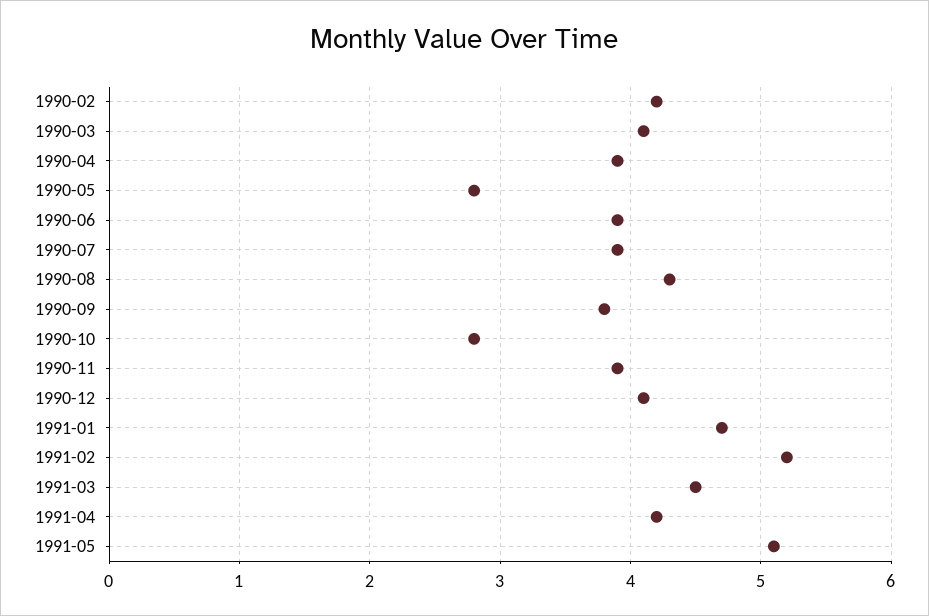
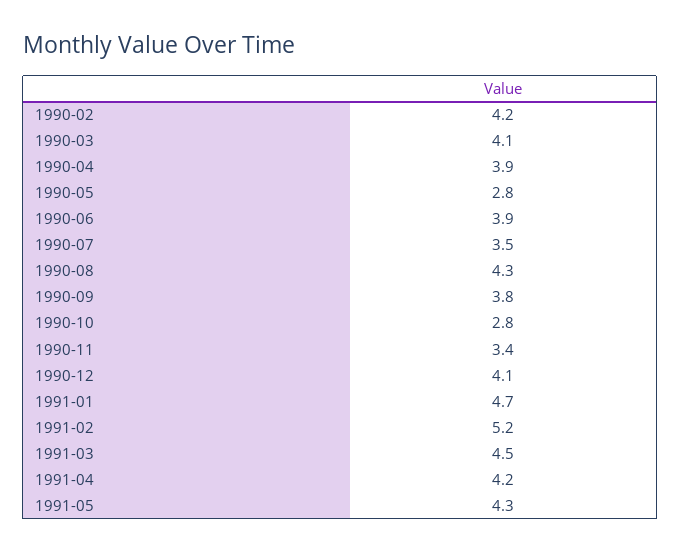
  {
    "1990-02": 4.2,
    "1990-03": 4.1,
    "1990-04": 3.9,
    "1990-05": 2.8,
    "1990-06": 3.9,
-   "1990-07": 3.9,
+   "1990-07": 3.5,
    "1990-08": 4.3,
    "1990-09": 3.8,
    "1990-10": 2.8,
-   "1990-11": 3.9,
+   "1990-11": 3.4,
    "1990-12": 4.1,
    "1991-01": 4.7,
    "1991-02": 5.2,
    "1991-03": 4.5,
    "1991-04": 4.2,
-   "1991-05": 5.1
+   "1991-05": 4.3
  }

